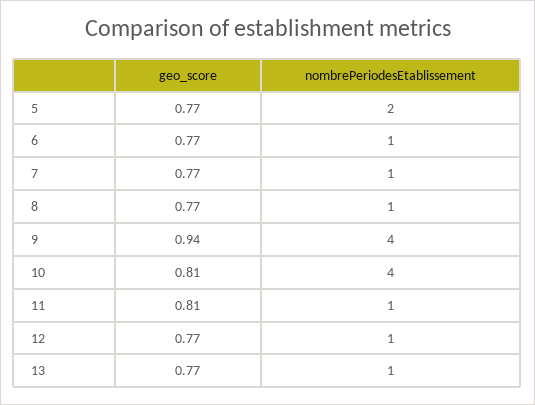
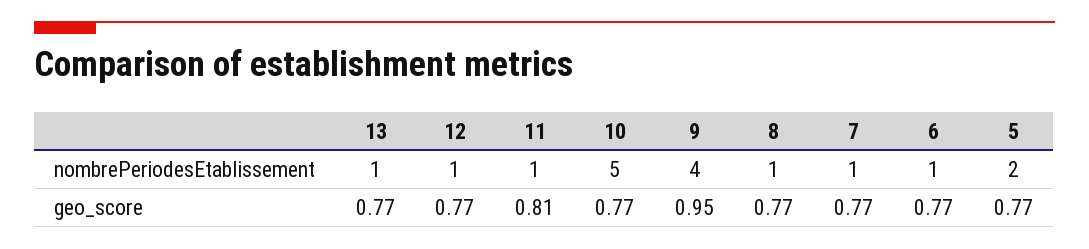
  {
    "geo_score": {
      "5": 0.77,
      "6": 0.77,
      "7": 0.77,
      "8": 0.77,
-     "9": 0.94,
+     "9": 0.95,
-     "10": 0.81,
+     "10": 0.77,
      "11": 0.81,
      "12": 0.77,
      "13": 0.77
    },
    "nombrePeriodesEtablissement": {
      "5": 2,
      "6": 1,
      "7": 1,
      "8": 1,
      "9": 4,
-     "10": 4,
+     "10": 5,
      "11": 1,
      "12": 1,
      "13": 1
    }
  }

